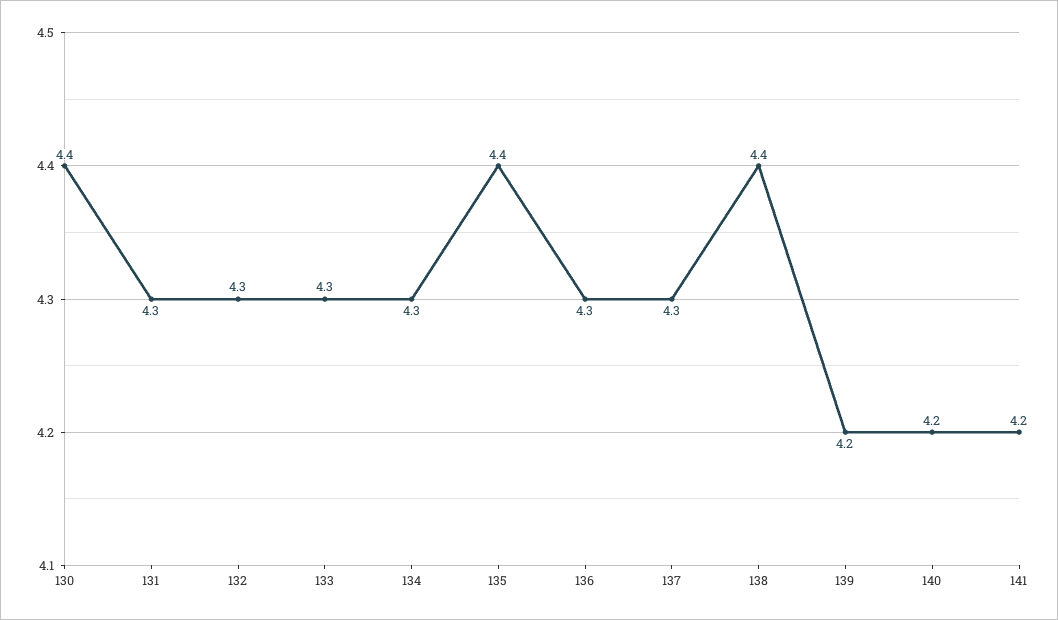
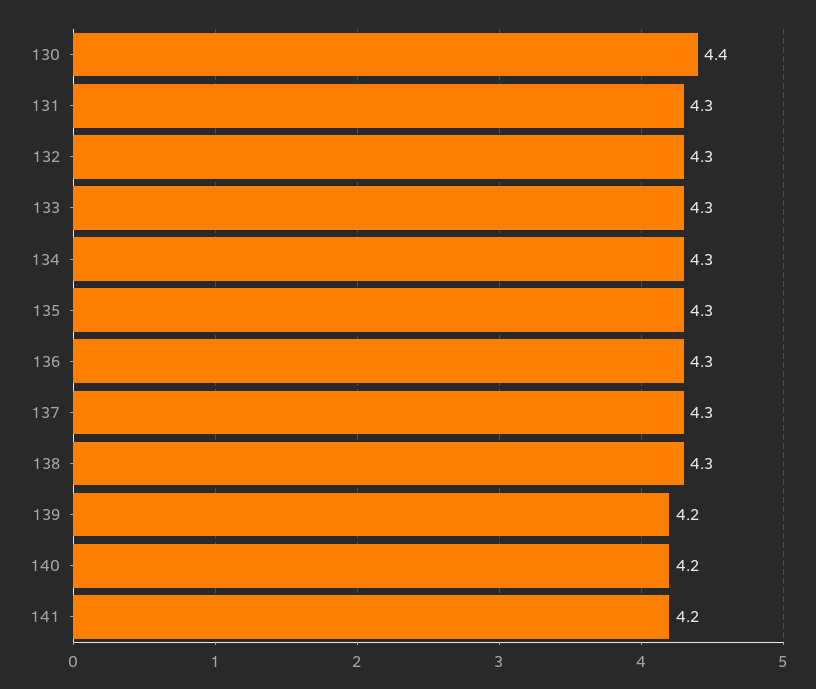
  {
    "130": 4.4,
    "131": 4.3,
    "132": 4.3,
    "133": 4.3,
    "134": 4.3,
-   "135": 4.4,
+   "135": 4.3,
    "136": 4.3,
    "137": 4.3,
-   "138": 4.4,
+   "138": 4.3,
    "139": 4.2,
    "140": 4.2,
    "141": 4.2
  }

